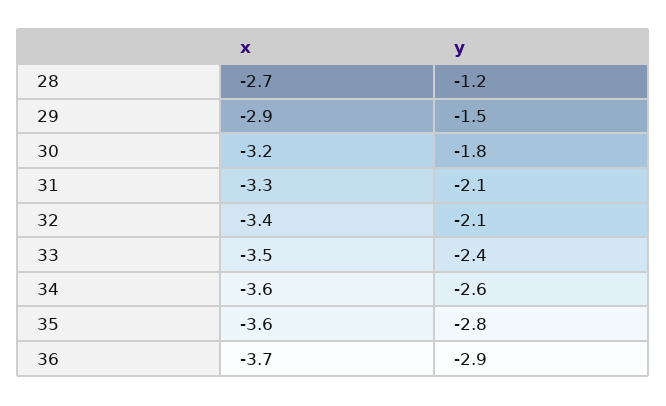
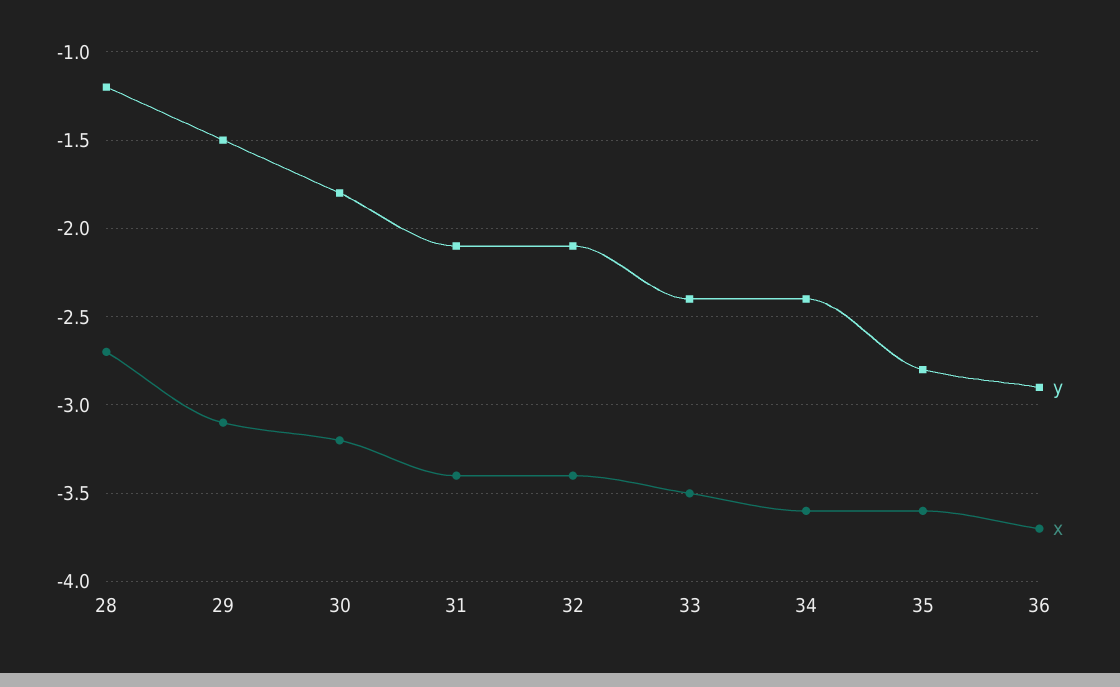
  {
    "x": {
      "28": -2.7,
-     "29": -2.9,
+     "29": -3.1,
      "30": -3.2,
-     "31": -3.3,
+     "31": -3.4,
      "32": -3.4,
      "33": -3.5,
      "34": -3.6,
      "35": -3.6,
      "36": -3.7
    },
    "y": {
      "28": -1.2,
      "29": -1.5,
      "30": -1.8,
      "31": -2.1,
      "32": -2.1,
      "33": -2.4,
-     "34": -2.6,
+     "34": -2.4,
      "35": -2.8,
      "36": -2.9
    }
  }

